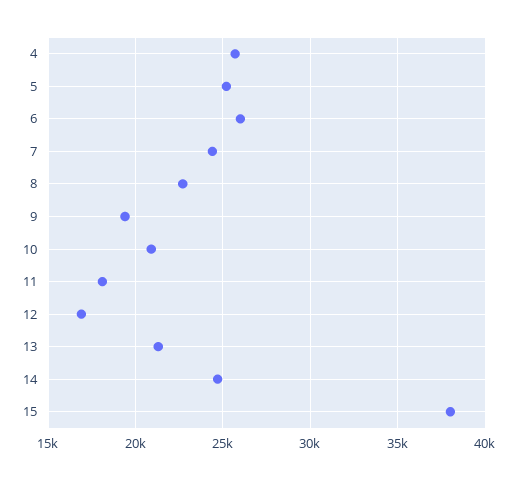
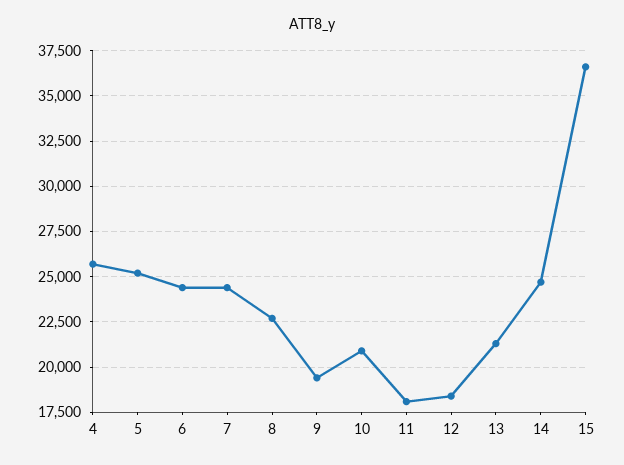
  {
    "4": 25500,
    "5": 25000,
-   "6": 26000,
+   "6": 24500,
    "7": 24500,
    "8": 22500,
    "9": 19500,
    "10": 21000,
    "11": 18000,
-   "12": 17000,
+   "12": 18500,
    "13": 21500,
    "14": 24500,
-   "15": 38000
+   "15": 36500
  }

